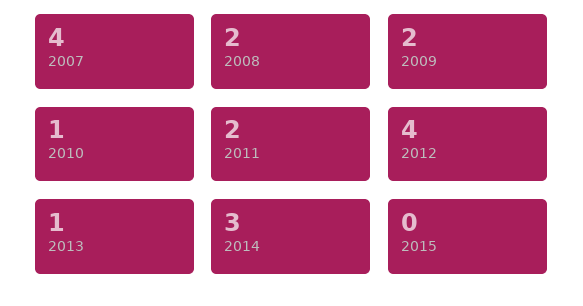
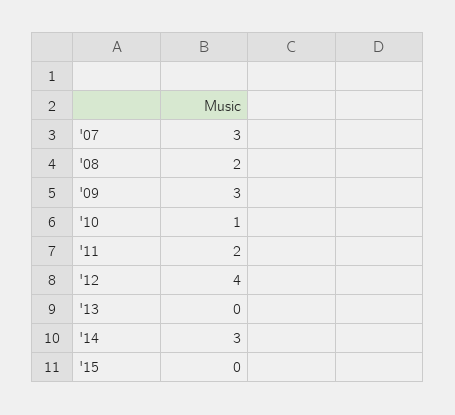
  {
-   "2007": 4,
+   "2007": 3,
    "2008": 2,
-   "2009": 2,
+   "2009": 3,
    "2010": 1,
    "2011": 2,
    "2012": 4,
-   "2013": 1,
+   "2013": 0,
    "2014": 3,
    "2015": 0
  }

